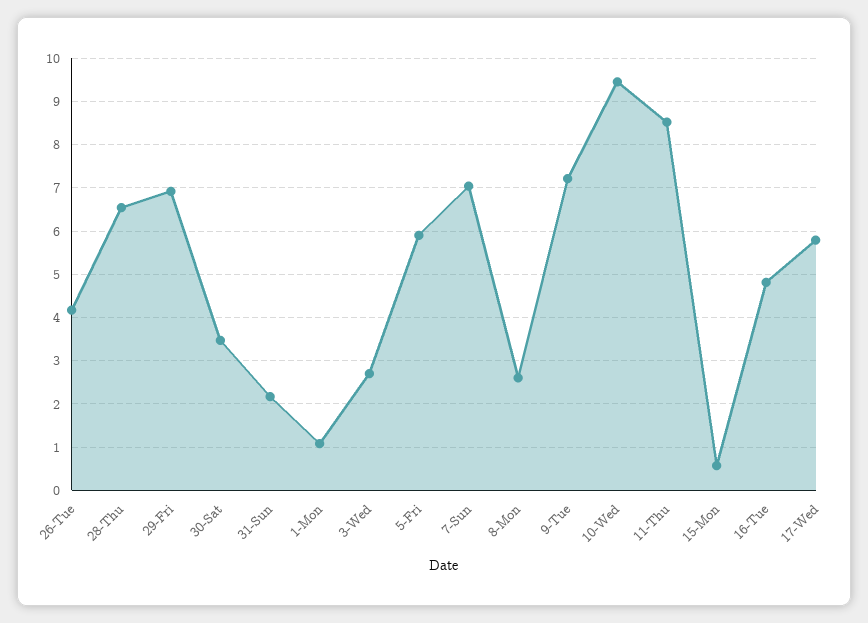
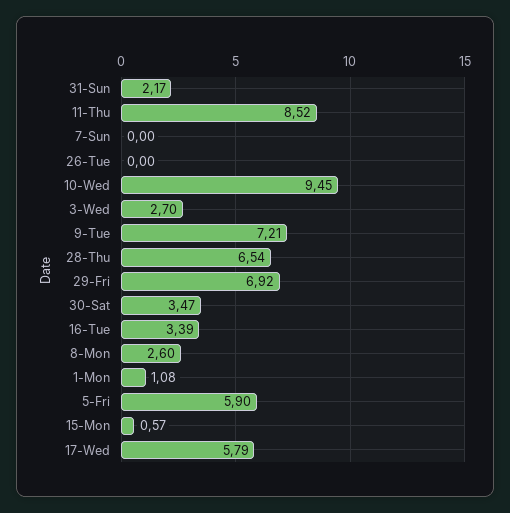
  {
-   "26-Tue": 4.2,
+   "26-Tue": 0,
    "28-Thu": 6.54,
    "29-Fri": 6.92,
    "30-Sat": 3.47,
    "31-Sun": 2.17,
    "1-Mon": 1.08,
    "3-Wed": 2.7,
    "5-Fri": 5.9,
-   "7-Sun": 7,
+   "7-Sun": 0,
    "8-Mon": 2.6,
    "9-Tue": 7.21,
    "10-Wed": 9.45,
    "11-Thu": 8.52,
    "15-Mon": 0.57,
-   "16-Tue": 4.8,
+   "16-Tue": 3.39,
    "17-Wed": 5.79
  }

